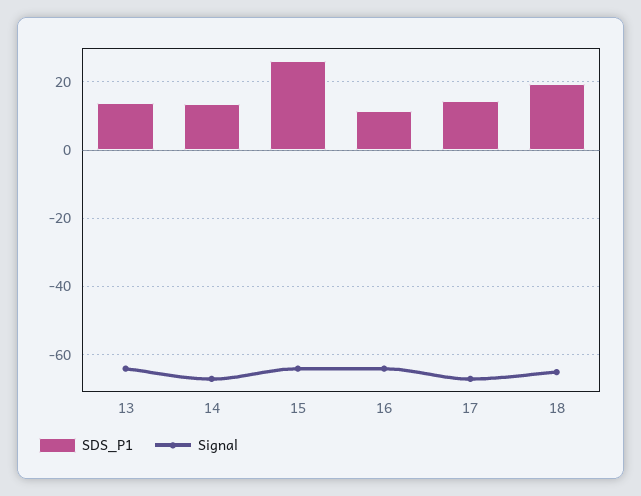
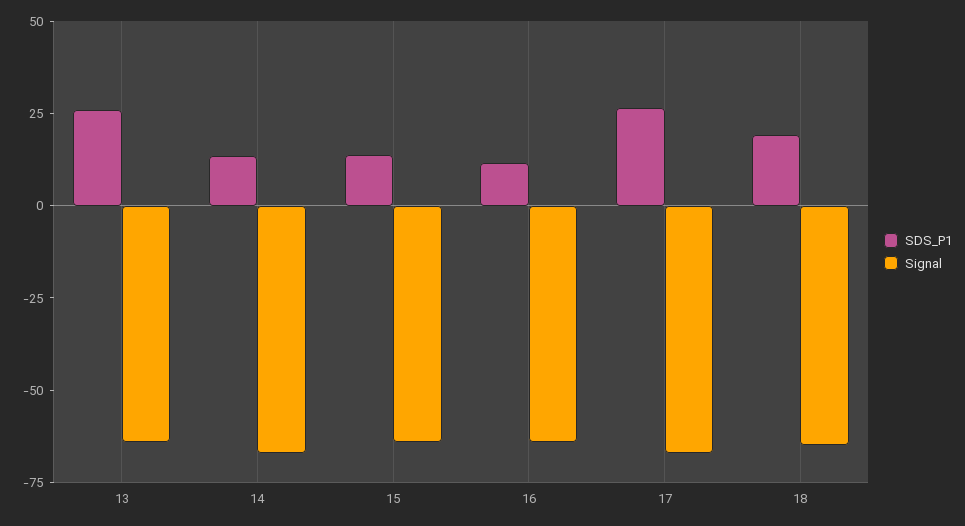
  {
    "SDS_P1": {
-     "13": 14,
+     "13": 25,
      "14": 14,
-     "15": 26,
+     "15": 15,
      "16": 12,
-     "17": 14,
+     "17": 25,
      "18": 20
    },
    "Signal": {
      "13": -64,
      "14": -68,
      "15": -64,
      "16": -64,
      "17": -68,
      "18": -66
    }
  }

